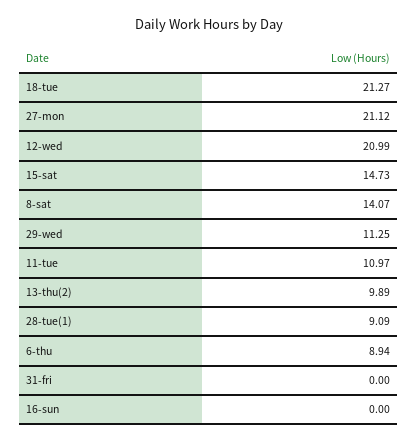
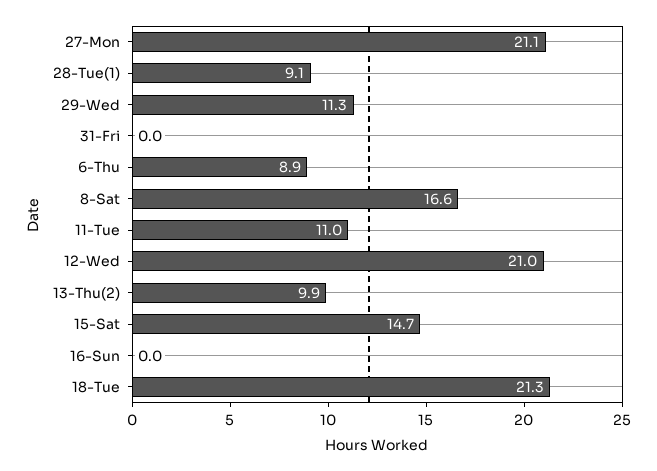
  {
    "18-tue": 21.27,
    "27-mon": 21.12,
    "12-wed": 20.99,
    "15-sat": 14.73,
-   "8-sat": 14.07,
+   "8-sat": 16.6,
    "29-wed": 11.25,
    "11-tue": 10.97,
    "13-thu(2)": 9.89,
    "28-tue(1)": 9.09,
    "6-thu": 8.94,
    "31-fri": 0,
    "16-sun": 0
  }

